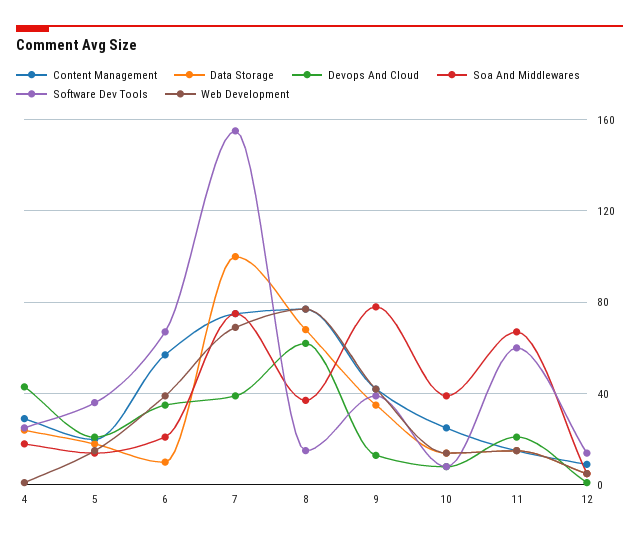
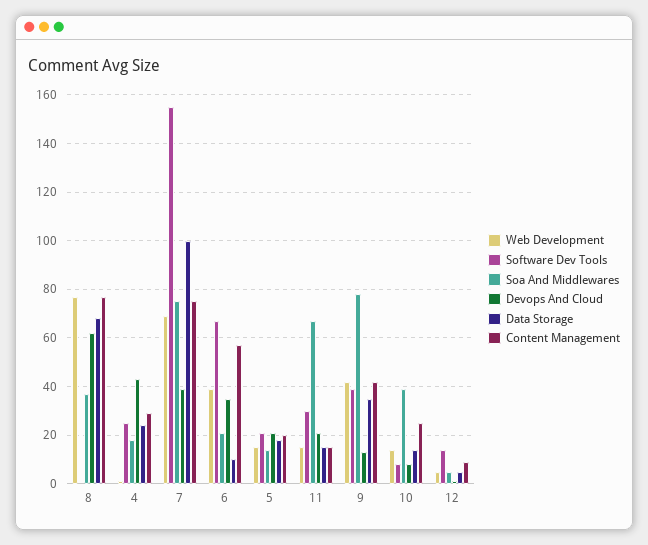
  {
    "Content Management": {
      "4": 30,
      "5": 20,
      "6": 55,
      "7": 75,
      "8": 75,
      "9": 40,
      "10": 25,
      "11": 15,
      "12": 10
    },
    "Data Storage": {
      "4": 25,
      "5": 20,
      "6": 10,
      "7": 100,
      "8": 70,
      "9": 35,
      "10": 15,
      "11": 15,
      "12": 5
    },
    "Devops And Cloud": {
      "4": 45,
      "5": 20,
      "6": 35,
      "7": 40,
      "8": 60,
      "9": 15,
      "10": 10,
      "11": 20,
      "12": 0
    },
    "Soa And Middlewares": {
      "4": 20,
      "5": 15,
      "6": 20,
      "7": 75,
      "8": 35,
      "9": 80,
      "10": 40,
      "11": 65,
      "12": 5
    },
    "Software Dev Tools": {
      "4": 25,
-     "5": 35,
+     "5": 20,
      "6": 65,
      "7": 155,
-     "8": 15,
+     "8": 0,
      "9": 40,
      "10": 10,
-     "11": 60,
+     "11": 30,
      "12": 15
    },
    "Web Development": {
      "4": 0,
      "5": 15,
      "6": 40,
      "7": 70,
      "8": 75,
      "9": 40,
      "10": 15,
      "11": 15,
      "12": 5
    }
  }

